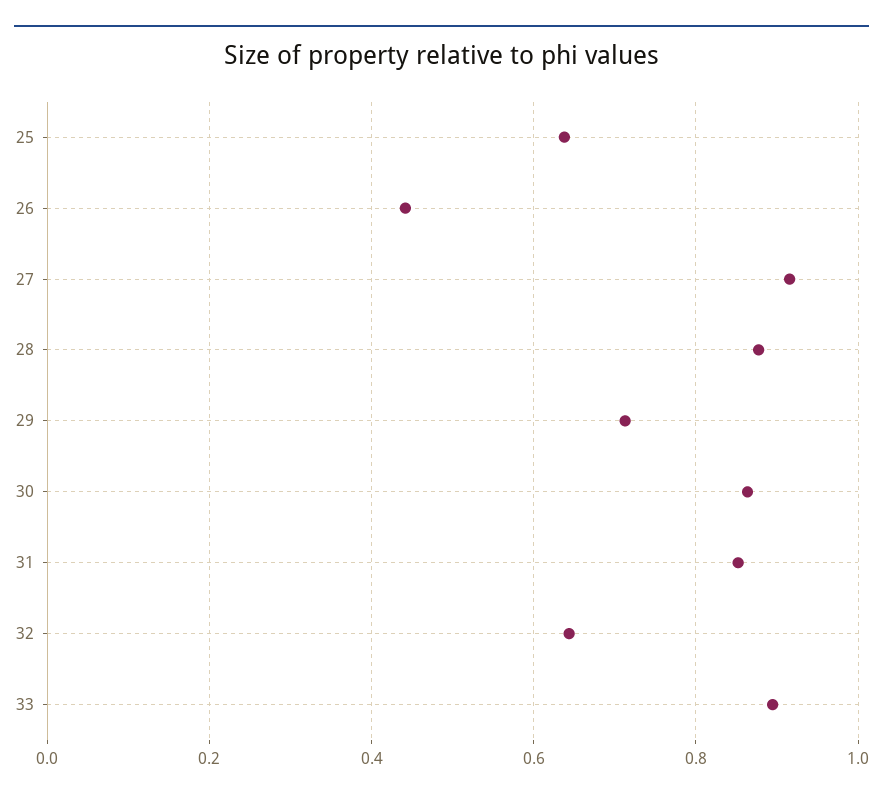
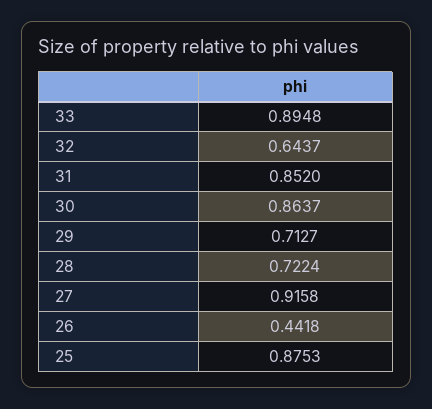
  {
-   "25": 0.64,
+   "25": 0.8753,
    "26": 0.4418,
    "27": 0.9158,
-   "28": 0.88,
+   "28": 0.7224,
    "29": 0.7127,
    "30": 0.8637,
    "31": 0.852,
    "32": 0.6437,
    "33": 0.8948
  }

